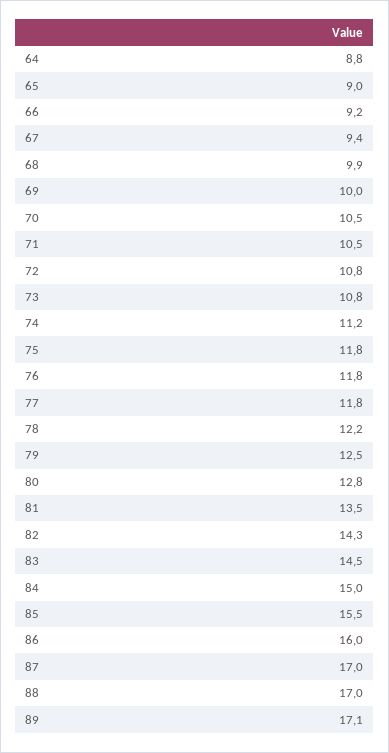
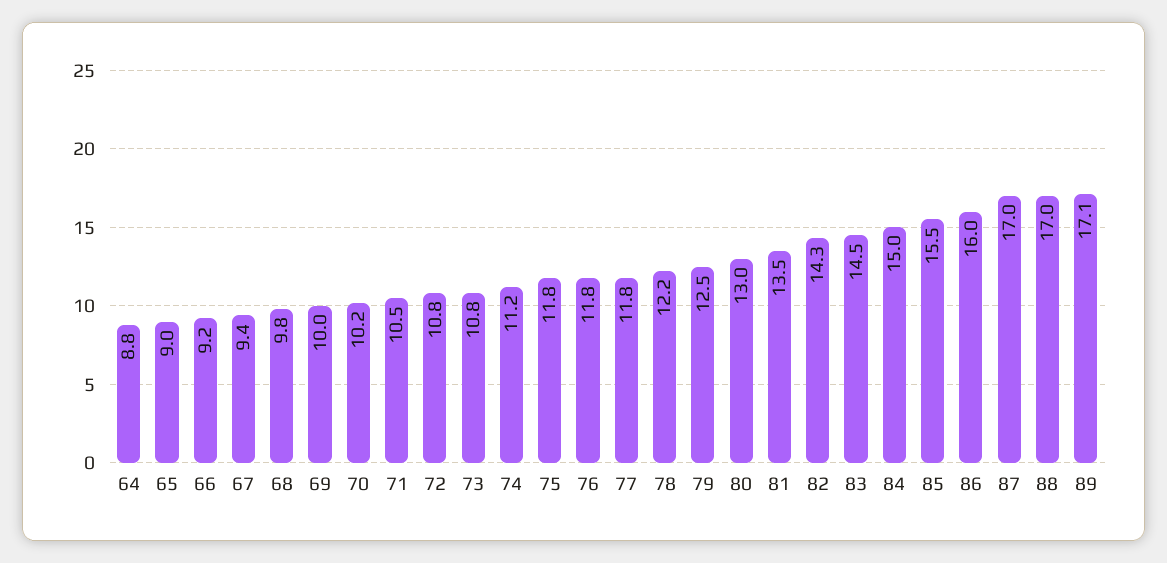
  {
    "64": 8.8,
    "65": 9,
    "66": 9.2,
    "67": 9.4,
-   "68": 9.9,
+   "68": 9.8,
    "69": 10,
-   "70": 10.5,
+   "70": 10.2,
    "71": 10.5,
    "72": 10.8,
    "73": 10.8,
    "74": 11.2,
    "75": 11.8,
    "76": 11.8,
    "77": 11.8,
    "78": 12.2,
    "79": 12.5,
-   "80": 12.8,
+   "80": 13,
    "81": 13.5,
    "82": 14.3,
    "83": 14.5,
    "84": 15,
    "85": 15.5,
    "86": 16,
    "87": 17,
    "88": 17,
    "89": 17.1
  }

